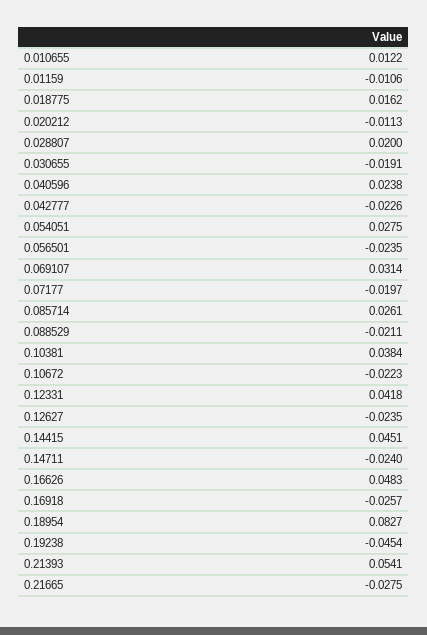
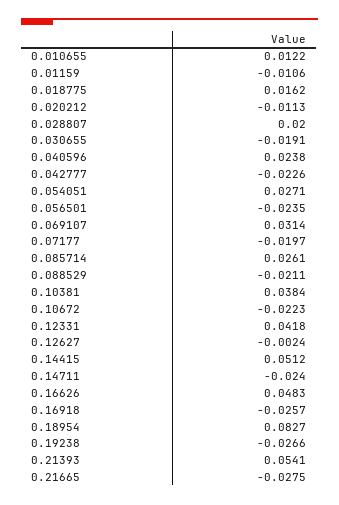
  {
    "0.010655": 0.0122,
    "0.01159": -0.0106,
    "0.018775": 0.0162,
    "0.020212": -0.0113,
    "0.028807": 0.02,
    "0.030655": -0.0191,
    "0.040596": 0.0238,
    "0.042777": -0.0226,
-   "0.054051": 0.0275,
+   "0.054051": 0.0271,
    "0.056501": -0.0235,
    "0.069107": 0.0314,
    "0.07177": -0.0197,
    "0.085714": 0.0261,
    "0.088529": -0.0211,
    "0.10381": 0.0384,
    "0.10672": -0.0223,
    "0.12331": 0.0418,
-   "0.12627": -0.0235,
+   "0.12627": -0.0024,
-   "0.14415": 0.0451,
+   "0.14415": 0.0512,
    "0.14711": -0.024,
    "0.16626": 0.0483,
    "0.16918": -0.0257,
    "0.18954": 0.0827,
-   "0.19238": -0.0454,
+   "0.19238": -0.0266,
    "0.21393": 0.0541,
    "0.21665": -0.0275
  }

